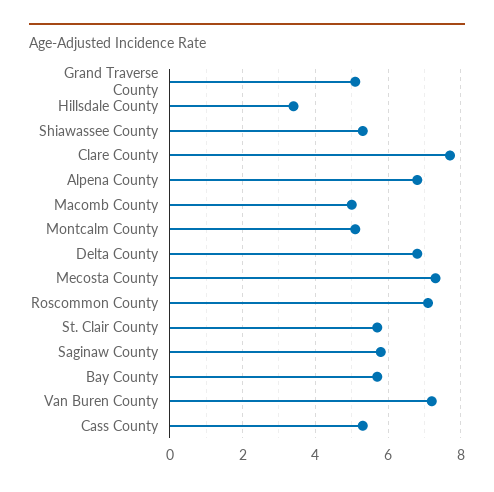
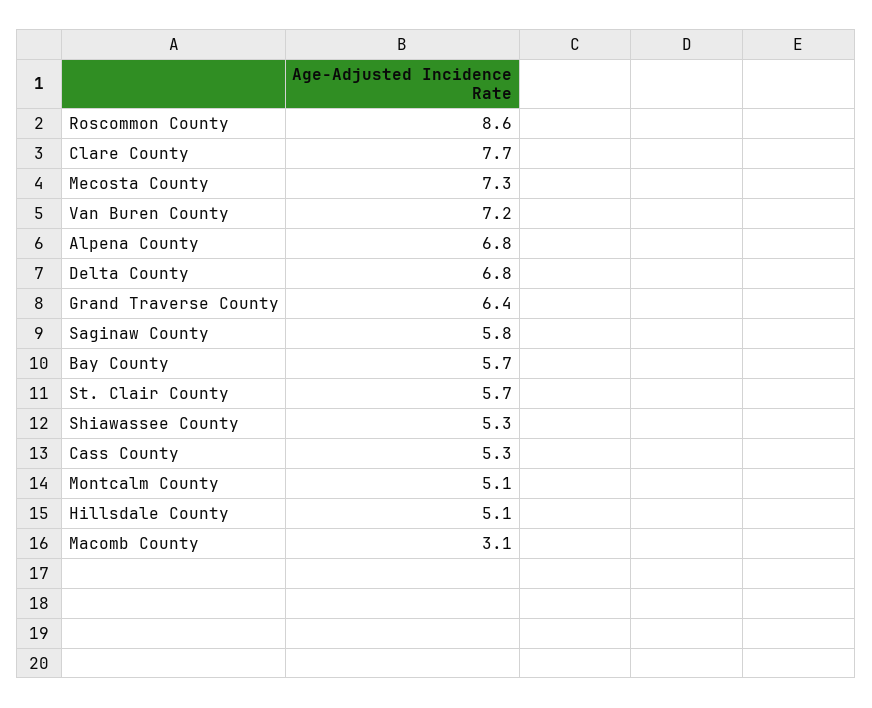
  {
-   "Grand Traverse County": 5,
+   "Grand Traverse County": 6.4,
-   "Hillsdale County": 3.5,
+   "Hillsdale County": 5.1,
    "Shiawassee County": 5.3,
    "Clare County": 7.7,
    "Alpena County": 6.8,
-   "Macomb County": 5,
+   "Macomb County": 3.1,
    "Montcalm County": 5.1,
    "Delta County": 6.8,
    "Mecosta County": 7.3,
-   "Roscommon County": 7,
+   "Roscommon County": 8.6,
    "St. Clair County": 5.7,
    "Saginaw County": 5.8,
    "Bay County": 5.7,
    "Van Buren County": 7.2,
    "Cass County": 5.3
  }

